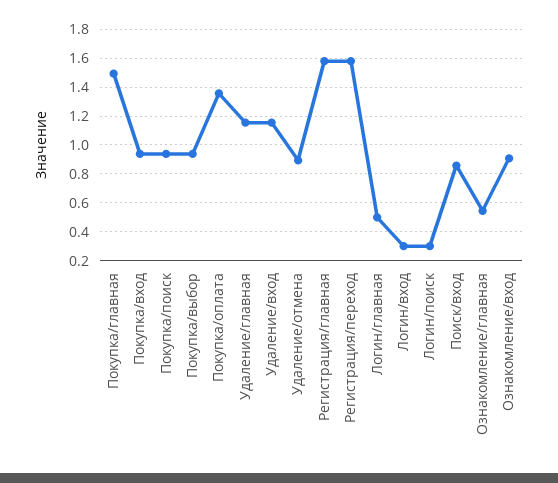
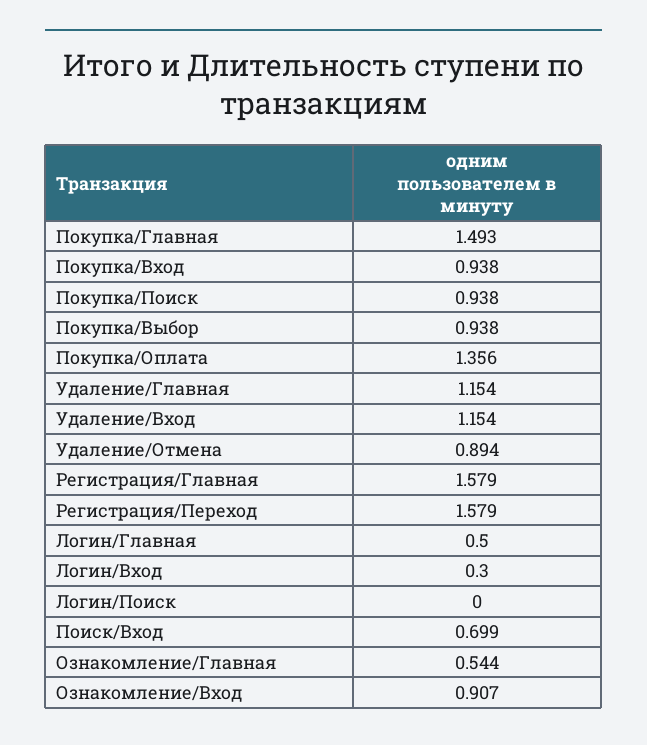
  {
    "Покупка/главная": 1.493,
    "Покупка/вход": 0.938,
    "Покупка/поиск": 0.938,
    "Покупка/выбор": 0.938,
    "Покупка/оплата": 1.356,
    "Удаление/главная": 1.154,
    "Удаление/вход": 1.154,
    "Удаление/отмена": 0.894,
    "Регистрация/главная": 1.579,
    "Регистрация/переход": 1.579,
    "Логин/главная": 0.5,
    "Логин/вход": 0.3,
-   "Логин/поиск": 0.3,
+   "Логин/поиск": 0,
-   "Поиск/вход": 0.85,
+   "Поиск/вход": 0.699,
    "Ознакомление/главная": 0.544,
    "Ознакомление/вход": 0.907
  }

